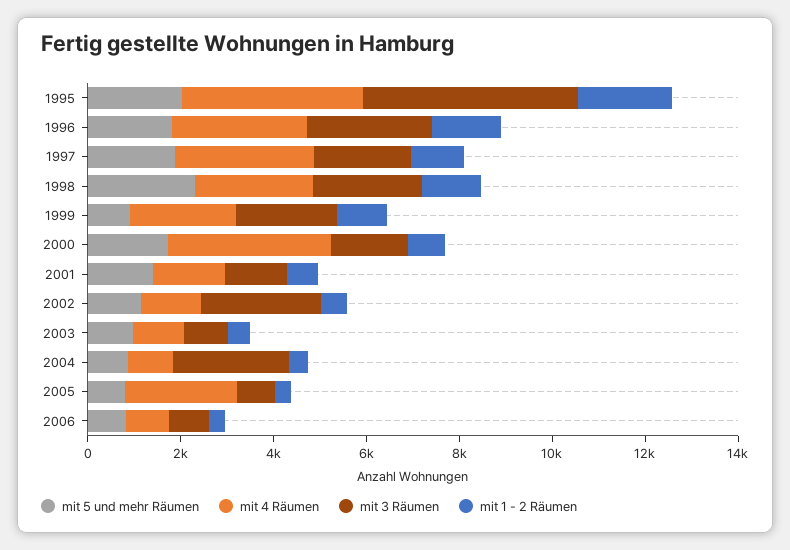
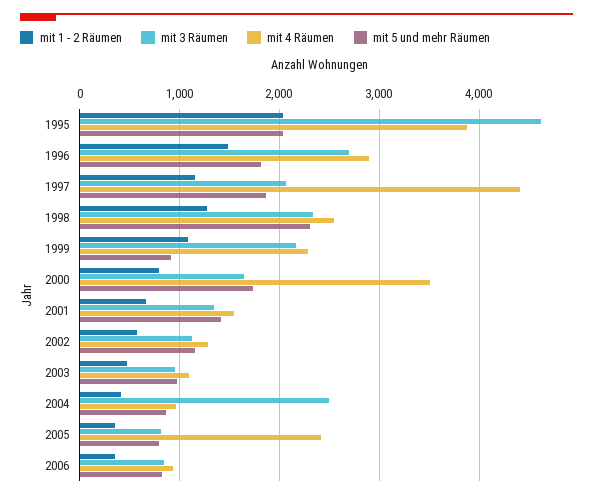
  {
    "mit 5 und mehr Räumen": {
      "1995": 2000,
      "1996": 1800,
      "1997": 1900,
      "1998": 2300,
      "1999": 900,
      "2000": 1700,
      "2001": 1400,
      "2002": 1200,
      "2003": 1000,
      "2004": 900,
      "2005": 800,
      "2006": 800
    },
    "mit 4 Räumen": {
      "1995": 3900,
      "1996": 2900,
-     "1997": 3000,
+     "1997": 4400,
      "1998": 2500,
      "1999": 2300,
      "2000": 3500,
      "2001": 1500,
      "2002": 1300,
      "2003": 1100,
      "2004": 1000,
      "2005": 2400,
      "2006": 900
    },
    "mit 3 Räumen": {
      "1995": 4600,
      "1996": 2700,
      "1997": 2100,
      "1998": 2300,
      "1999": 2200,
      "2000": 1600,
      "2001": 1300,
-     "2002": 2500,
+     "2002": 1100,
      "2003": 1000,
      "2004": 2500,
      "2005": 800,
      "2006": 800
    },
    "mit 1 - 2 Räumen": {
      "1995": 2000,
      "1996": 1500,
      "1997": 1200,
      "1998": 1300,
      "1999": 1100,
      "2000": 800,
      "2001": 700,
      "2002": 600,
      "2003": 500,
      "2004": 400,
      "2005": 300,
      "2006": 400
    }
  }

